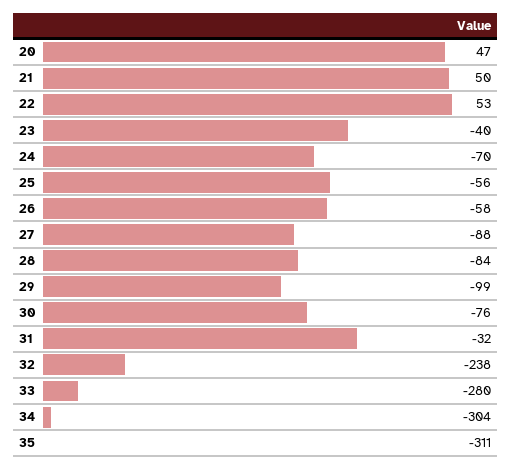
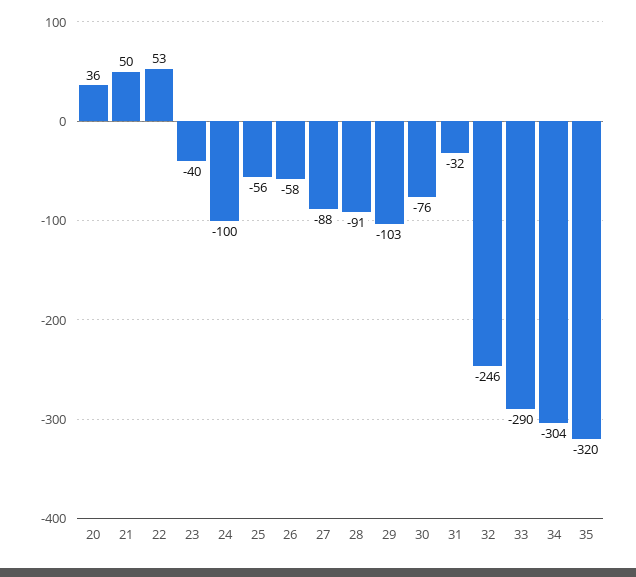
  {
-   "20": 47,
+   "20": 36,
    "21": 50,
    "22": 53,
    "23": -40,
-   "24": -70,
+   "24": -100,
    "25": -56,
    "26": -58,
    "27": -88,
-   "28": -84,
+   "28": -91,
-   "29": -99,
+   "29": -103,
    "30": -76,
    "31": -32,
-   "32": -238,
+   "32": -246,
-   "33": -280,
+   "33": -290,
    "34": -304,
-   "35": -311
+   "35": -320
  }

